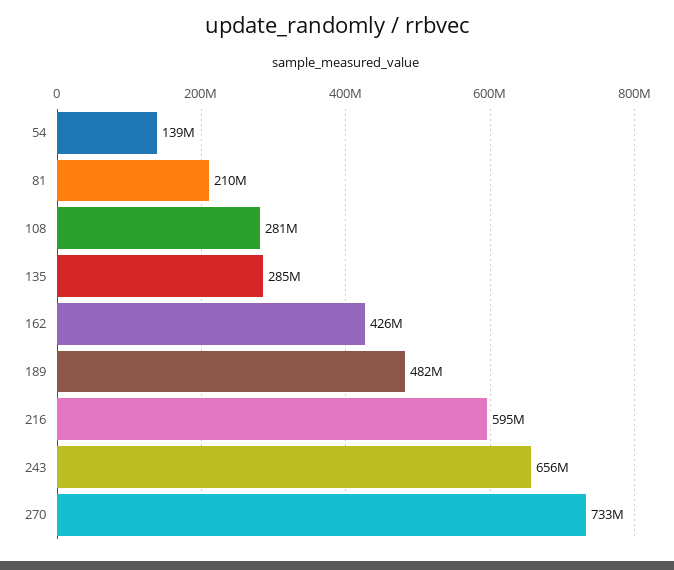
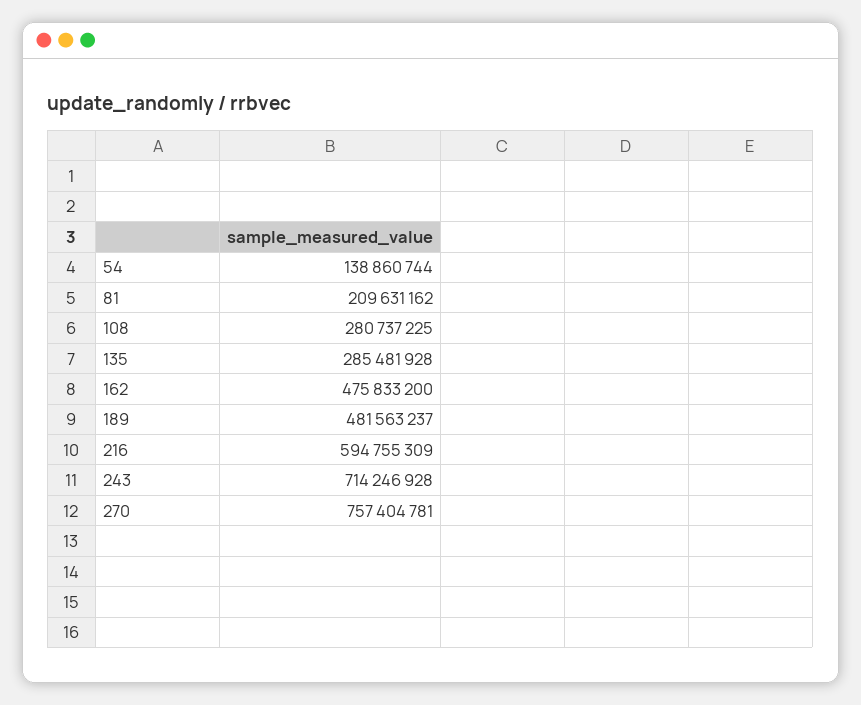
  {
    "54": 138860744,
    "81": 209631162,
    "108": 280737225,
    "135": 285481928,
-   "162": 426000000,
+   "162": 475833200,
    "189": 481563237,
    "216": 594755309,
-   "243": 656000000,
+   "243": 714246928,
-   "270": 733000000
+   "270": 757404781
  }

